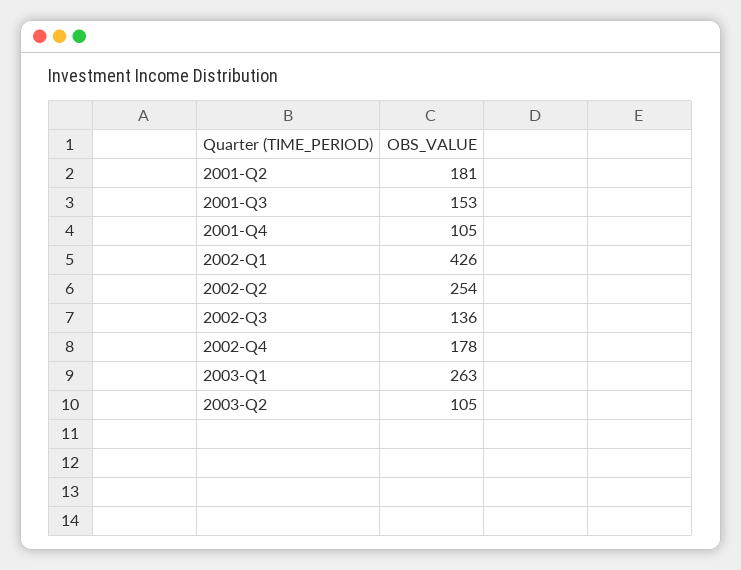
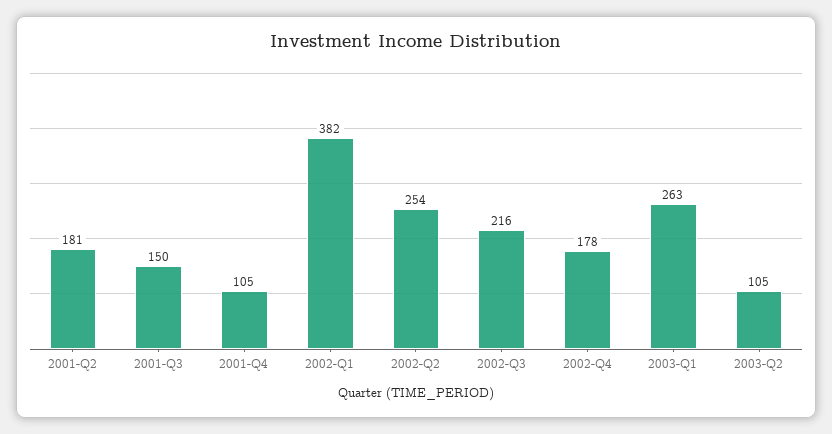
  {
    "2001-Q2": 181,
-   "2001-Q3": 153,
+   "2001-Q3": 150,
    "2001-Q4": 105,
-   "2002-Q1": 426,
+   "2002-Q1": 382,
    "2002-Q2": 254,
-   "2002-Q3": 136,
+   "2002-Q3": 216,
    "2002-Q4": 178,
    "2003-Q1": 263,
    "2003-Q2": 105
  }

